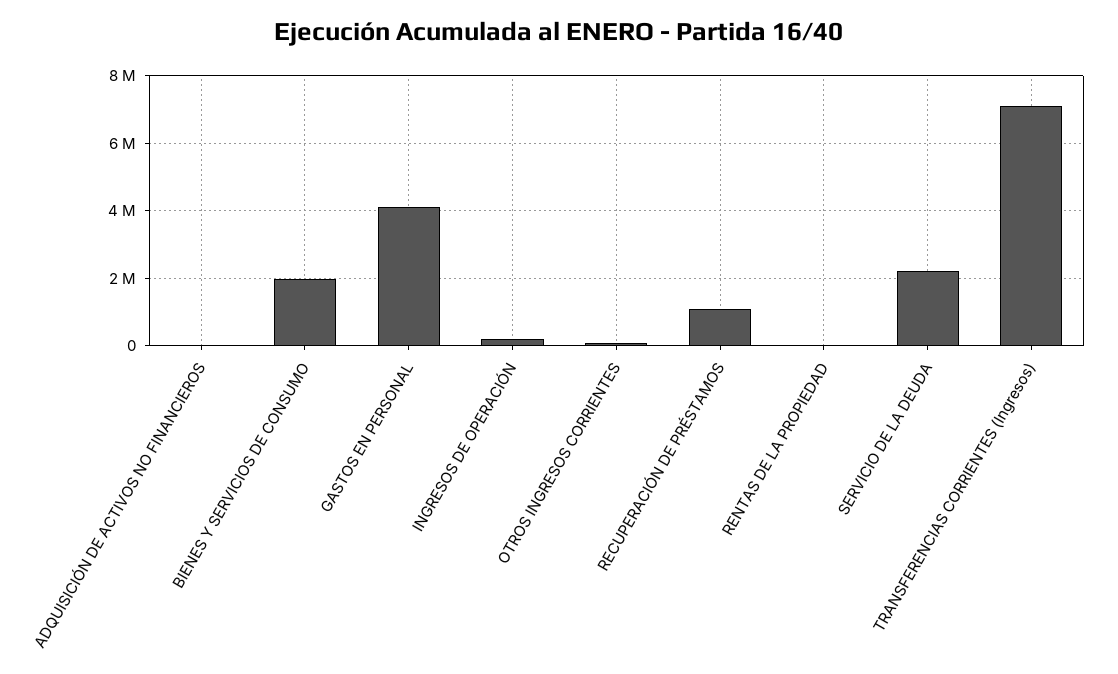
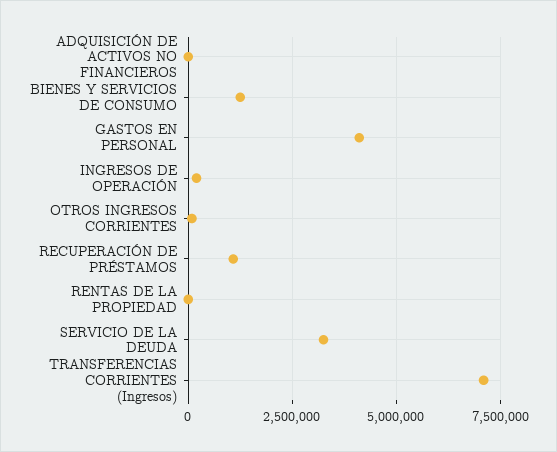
  {
    "ADQUISICIÓN DE ACTIVOS NO FINANCIEROS": 0,
-   "BIENES Y SERVICIOS DE CONSUMO": 2000000,
+   "BIENES Y SERVICIOS DE CONSUMO": 1250000,
    "GASTOS EN PERSONAL": 4200000,
    "INGRESOS DE OPERACIÓN": 200000,
    "OTROS INGRESOS CORRIENTES": 0,
    "RECUPERACIÓN DE PRÉSTAMOS": 1000000,
    "RENTAS DE LA PROPIEDAD": 0,
-   "SERVICIO DE LA DEUDA": 2200000,
+   "SERVICIO DE LA DEUDA": 3250000,
    "TRANSFERENCIAS CORRIENTES (Ingresos)": 7000000
  }

